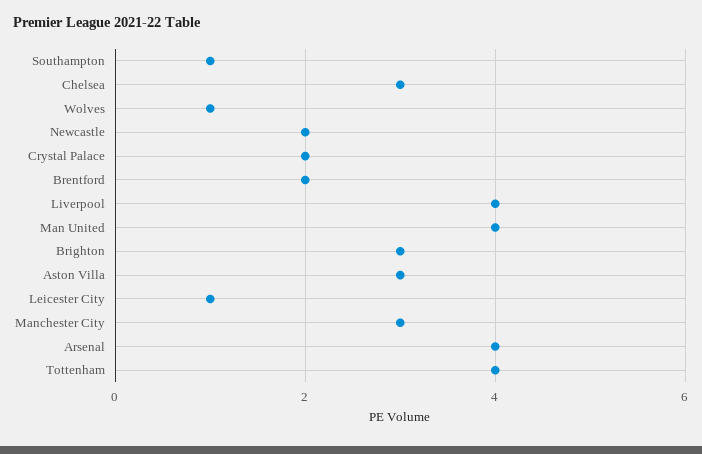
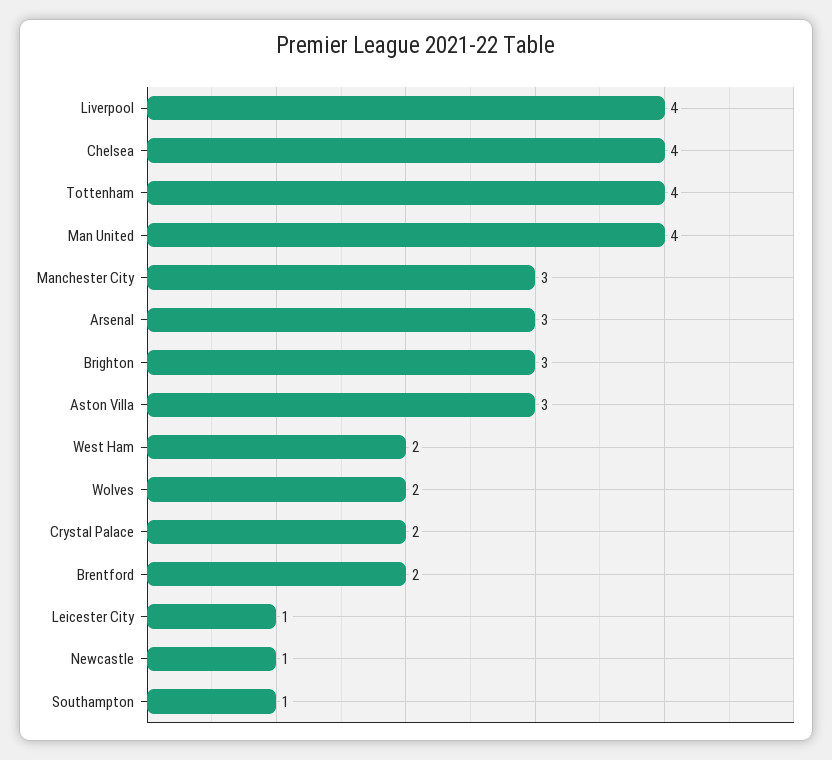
  {
    "Southampton": 1,
-   "Chelsea": 3,
+   "Chelsea": 4,
-   "Wolves": 1,
+   "Wolves": 2,
-   "Newcastle": 2,
+   "Newcastle": 1,
    "Crystal Palace": 2,
    "Brentford": 2,
    "Liverpool": 4,
    "Man United": 4,
    "Brighton": 3,
    "Aston Villa": 3,
    "Leicester City": 1,
    "Manchester City": 3,
-   "Arsenal": 4,
+   "Arsenal": 3,
-   "Tottenham": 4
+   "Tottenham": 4,
+   "West Ham": 2
  }

